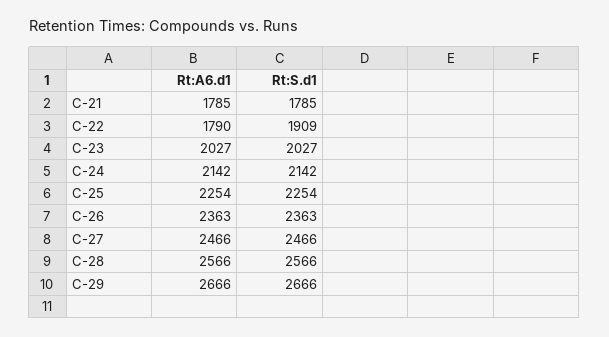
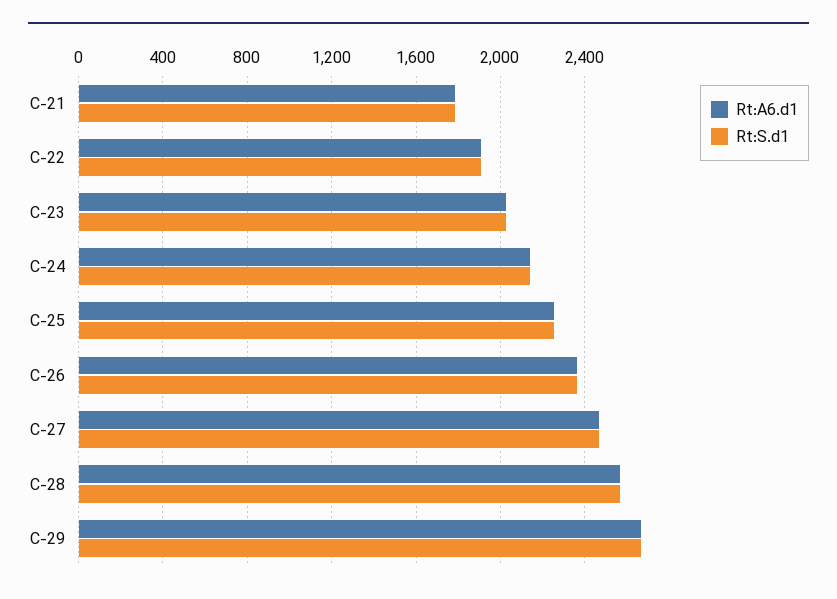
  {
    "Rt:A6.d1": {
      "C-21": 1785,
-     "C-22": 1790,
+     "C-22": 1900,
      "C-23": 2027,
      "C-24": 2142,
      "C-25": 2254,
      "C-26": 2363,
      "C-27": 2466,
      "C-28": 2566,
      "C-29": 2666
    },
    "Rt:S.d1": {
      "C-21": 1785,
      "C-22": 1909,
      "C-23": 2027,
      "C-24": 2142,
      "C-25": 2254,
      "C-26": 2363,
      "C-27": 2466,
      "C-28": 2566,
      "C-29": 2666
    }
  }

